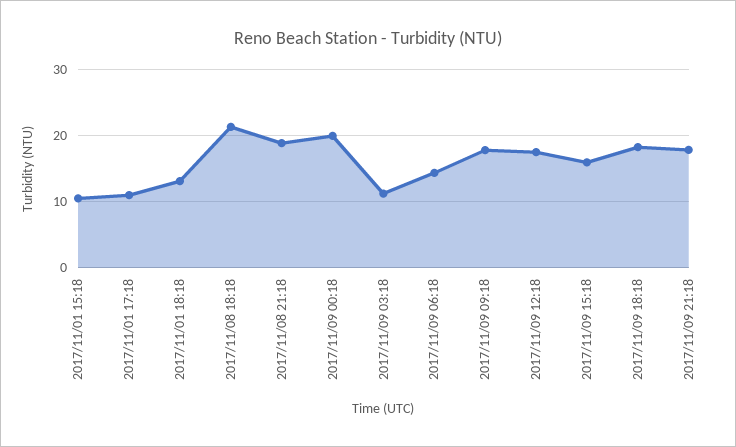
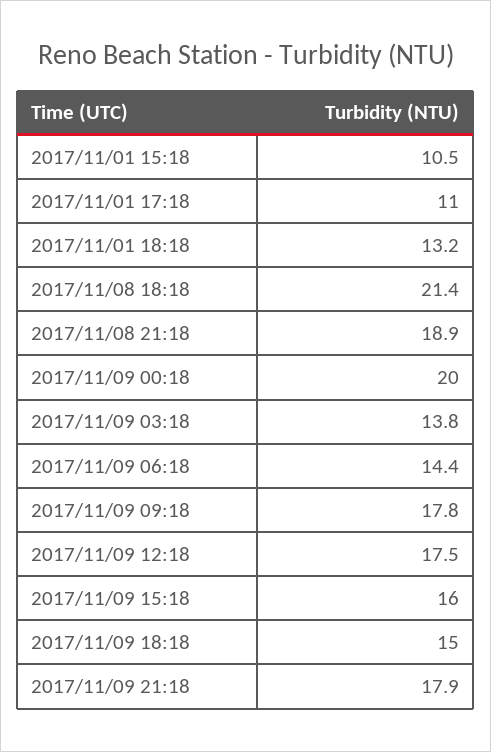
  {
    "2017/11/01 15:18": 10.5,
    "2017/11/01 17:18": 11,
    "2017/11/01 18:18": 13.2,
    "2017/11/08 18:18": 21.4,
    "2017/11/08 21:18": 18.9,
    "2017/11/09 00:18": 20,
-   "2017/11/09 03:18": 11,
+   "2017/11/09 03:18": 13.8,
    "2017/11/09 06:18": 14.4,
    "2017/11/09 09:18": 17.8,
    "2017/11/09 12:18": 17.5,
    "2017/11/09 15:18": 16,
-   "2017/11/09 18:18": 18,
+   "2017/11/09 18:18": 15,
    "2017/11/09 21:18": 17.9
  }

